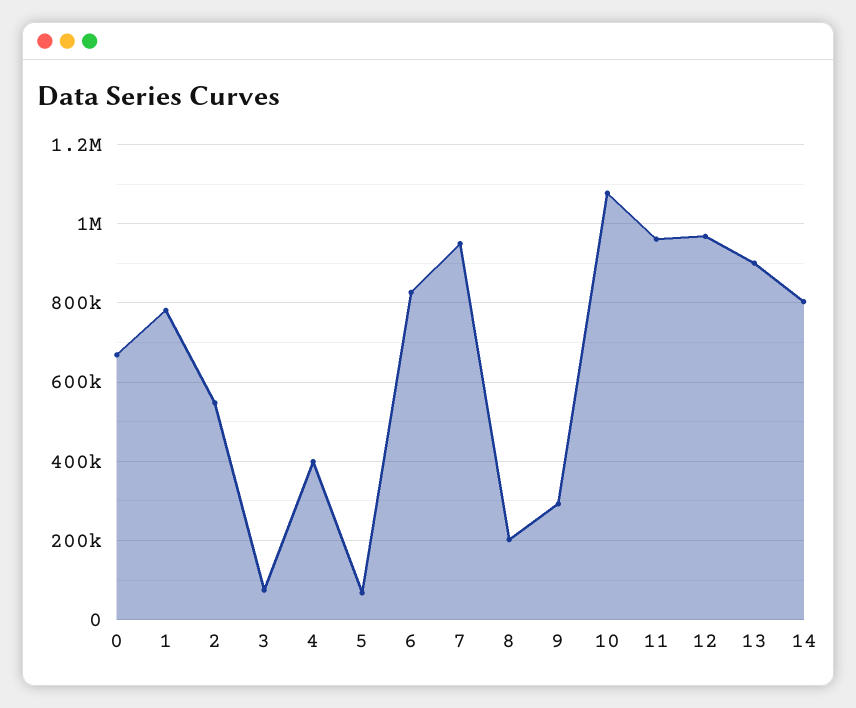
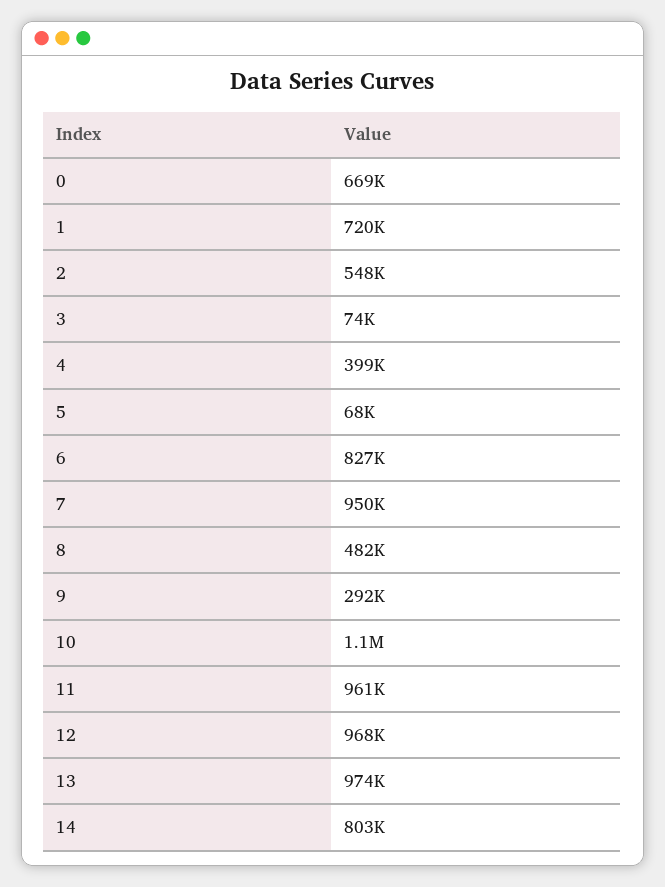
  {
    "0": 669000,
-   "1": 780000,
+   "1": 720000,
    "2": 548000,
    "3": 74000,
    "4": 399000,
    "5": 68000,
    "6": 827000,
    "7": 950000,
-   "8": 200000,
+   "8": 482000,
    "9": 292000,
    "10": 1100000,
    "11": 961000,
    "12": 968000,
-   "13": 900000,
+   "13": 974000,
    "14": 803000
  }

